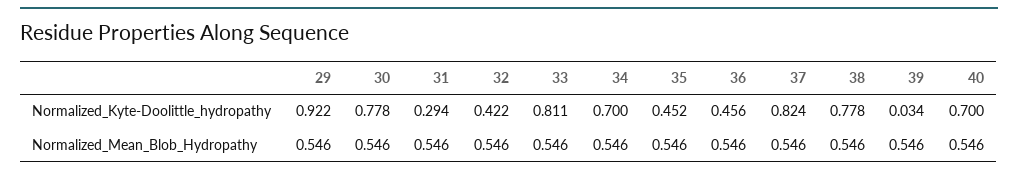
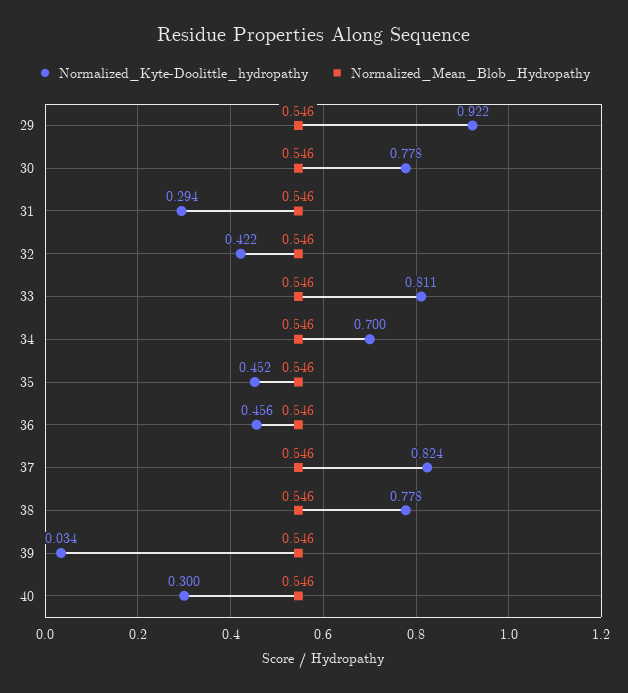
  {
    "Normalized_Kyte-Doolittle_hydropathy": {
      "29": 0.922,
      "30": 0.778,
      "31": 0.294,
      "32": 0.422,
      "33": 0.811,
      "34": 0.7,
      "35": 0.452,
      "36": 0.456,
      "37": 0.824,
      "38": 0.778,
      "39": 0.034,
-     "40": 0.7
+     "40": 0.3
    },
    "Normalized_Mean_Blob_Hydropathy": {
      "29": 0.546,
      "30": 0.546,
      "31": 0.546,
      "32": 0.546,
      "33": 0.546,
      "34": 0.546,
      "35": 0.546,
      "36": 0.546,
      "37": 0.546,
      "38": 0.546,
      "39": 0.546,
      "40": 0.546
    }
  }

